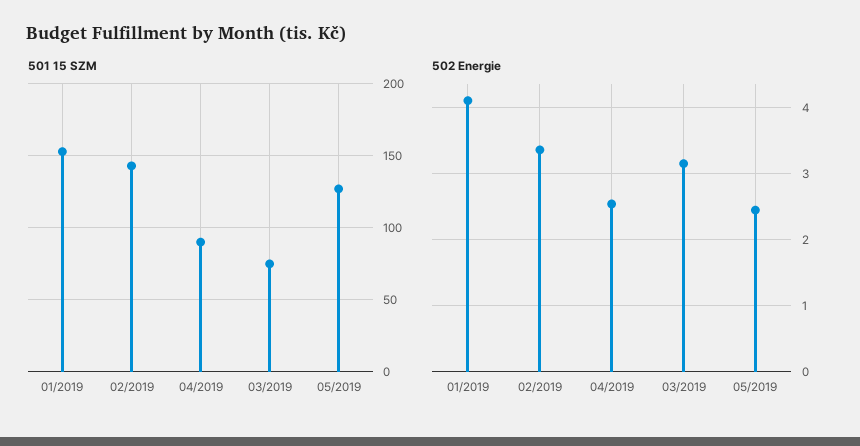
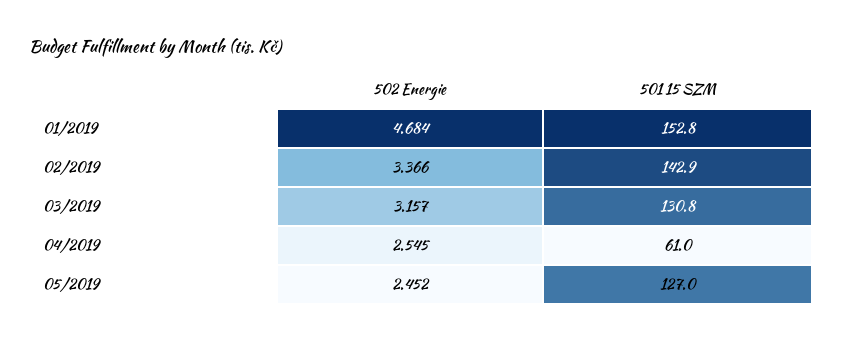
  {
    "501 15 SZM": {
      "01/2019": 152.8,
      "02/2019": 142.9,
-     "04/2019": 90,
+     "04/2019": 61,
-     "03/2019": 75,
+     "03/2019": 130.8,
      "05/2019": 127
    },
    "502 Energie": {
-     "01/2019": 4.1,
+     "01/2019": 4.684,
      "02/2019": 3.366,
      "04/2019": 2.545,
      "03/2019": 3.157,
      "05/2019": 2.452
    }
  }

